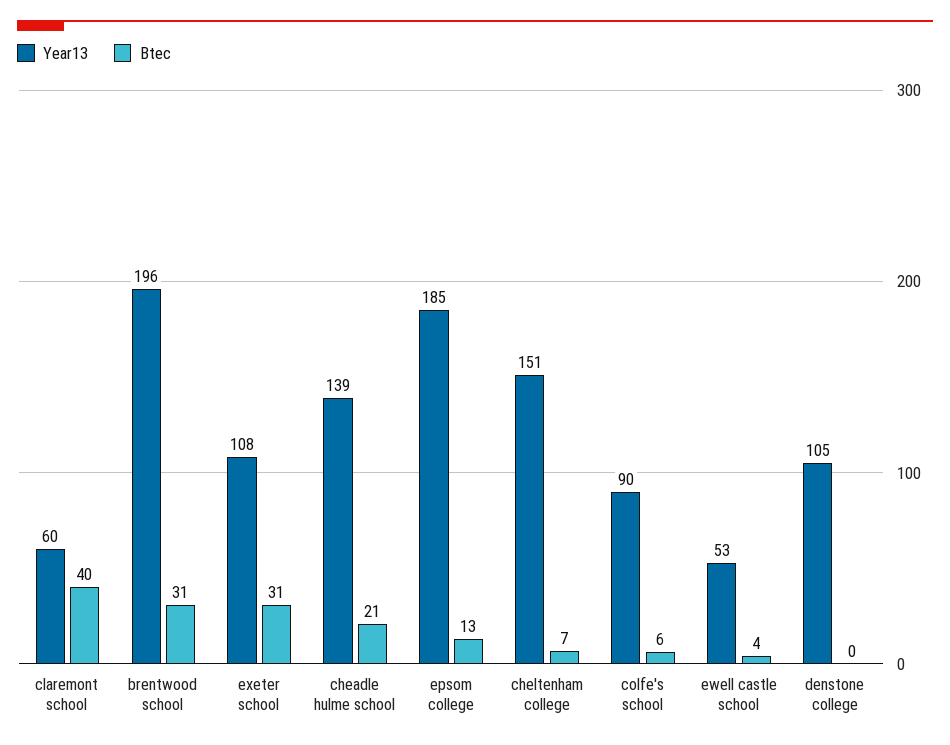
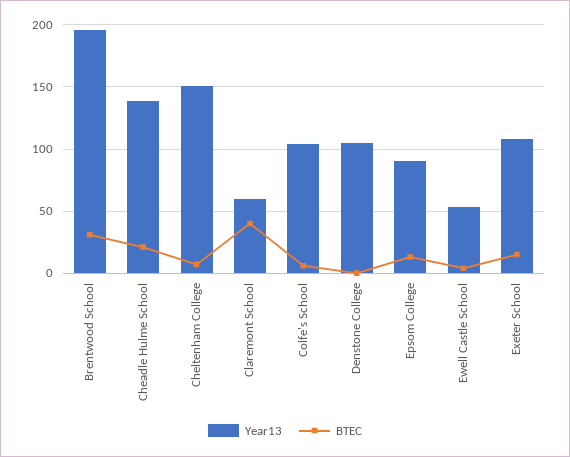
  {
    "Year13": {
      "claremont school": 60,
      "brentwood school": 196,
      "exeter school": 108,
      "cheadle hulme school": 139,
-     "epsom college": 185,
+     "epsom college": 90,
      "cheltenham college": 151,
-     "colfe's school": 90,
+     "colfe's school": 105,
      "ewell castle school": 53,
      "denstone college": 105
    },
    "Btec": {
      "claremont school": 40,
      "brentwood school": 31,
-     "exeter school": 31,
+     "exeter school": 15,
      "cheadle hulme school": 21,
      "epsom college": 13,
      "cheltenham college": 7,
      "colfe's school": 6,
      "ewell castle school": 4,
      "denstone college": 0
    }
  }

